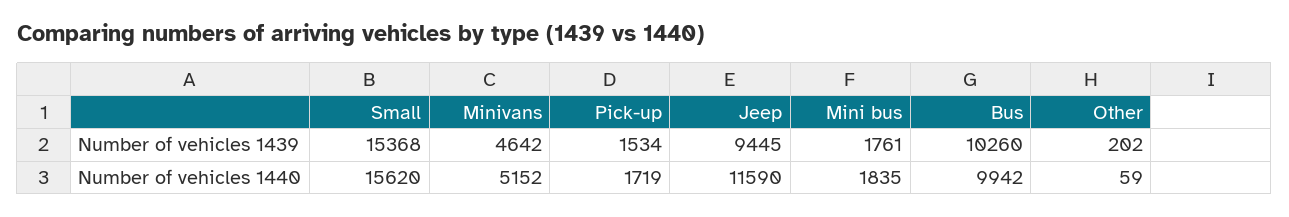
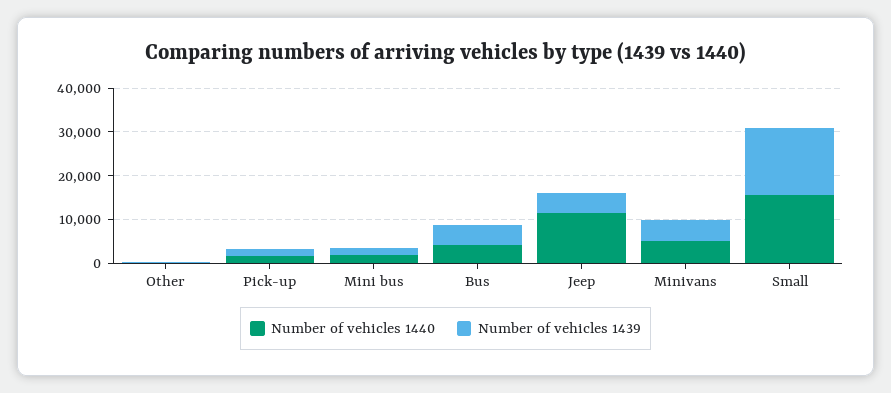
  {
    "Number of vehicles 1439": {
      "Small": 15368,
      "Minivans": 4642,
      "Pick-up": 1534,
-     "Jeep": 9445,
+     "Jeep": 4000,
      "Mini bus": 1761,
-     "Bus": 10260,
+     "Bus": 4000,
      "Other": 202
    },
    "Number of vehicles 1440": {
      "Small": 15620,
      "Minivans": 5152,
      "Pick-up": 1719,
      "Jeep": 11590,
      "Mini bus": 1835,
-     "Bus": 9942,
+     "Bus": 4000,
      "Other": 59
    }
  }

